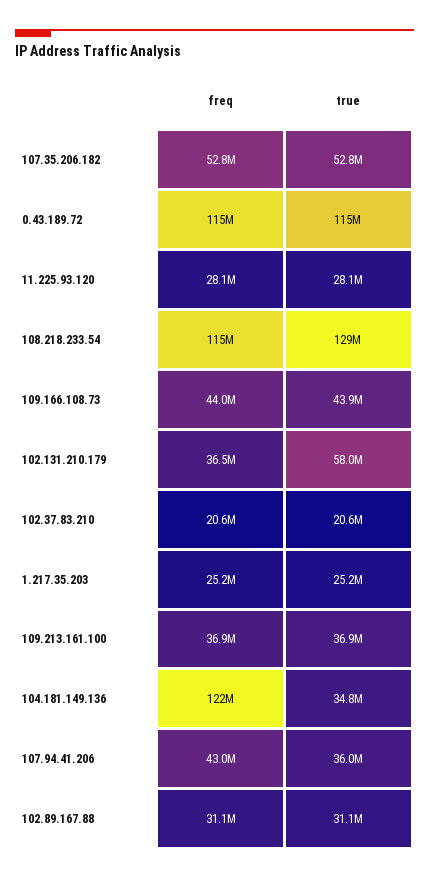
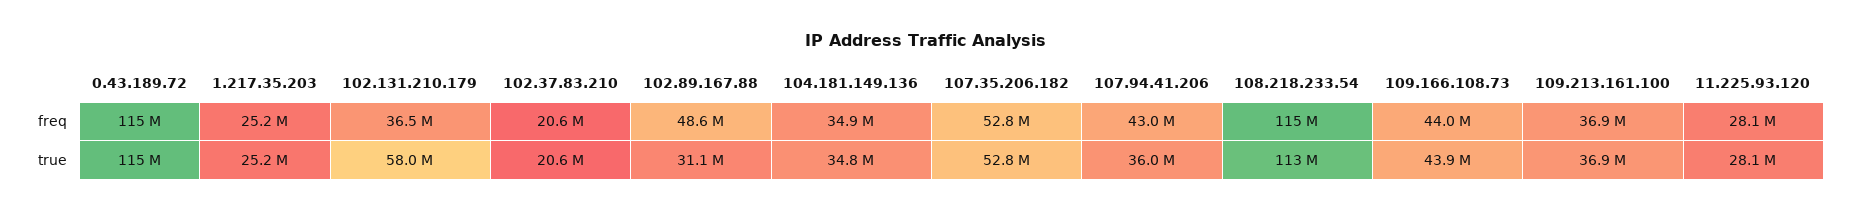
  {
    "freq": {
      "107.35.206.182": 52800000,
      "0.43.189.72": 115000000,
      "11.225.93.120": 28100000,
      "108.218.233.54": 115000000,
      "109.166.108.73": 44000000,
      "102.131.210.179": 36500000,
      "102.37.83.210": 20600000,
      "1.217.35.203": 25200000,
      "109.213.161.100": 36900000,
-     "104.181.149.136": 122000000,
+     "104.181.149.136": 34900000,
      "107.94.41.206": 43000000,
-     "102.89.167.88": 31100000
+     "102.89.167.88": 48600000
    },
    "true": {
      "107.35.206.182": 52800000,
      "0.43.189.72": 115000000,
      "11.225.93.120": 28100000,
-     "108.218.233.54": 129000000,
+     "108.218.233.54": 113000000,
      "109.166.108.73": 43900000,
      "102.131.210.179": 58000000,
      "102.37.83.210": 20600000,
      "1.217.35.203": 25200000,
      "109.213.161.100": 36900000,
      "104.181.149.136": 34800000,
      "107.94.41.206": 36000000,
      "102.89.167.88": 31100000
    }
  }

